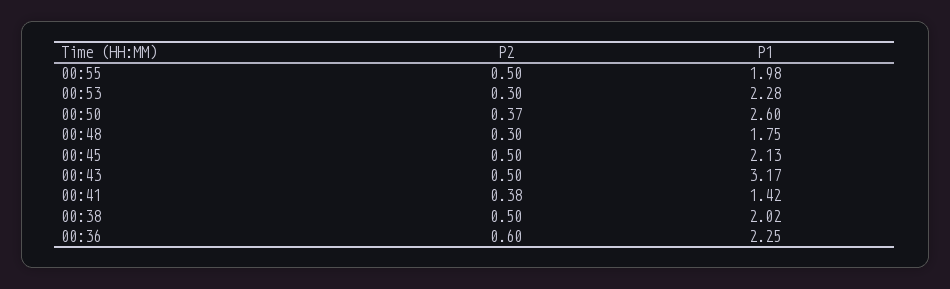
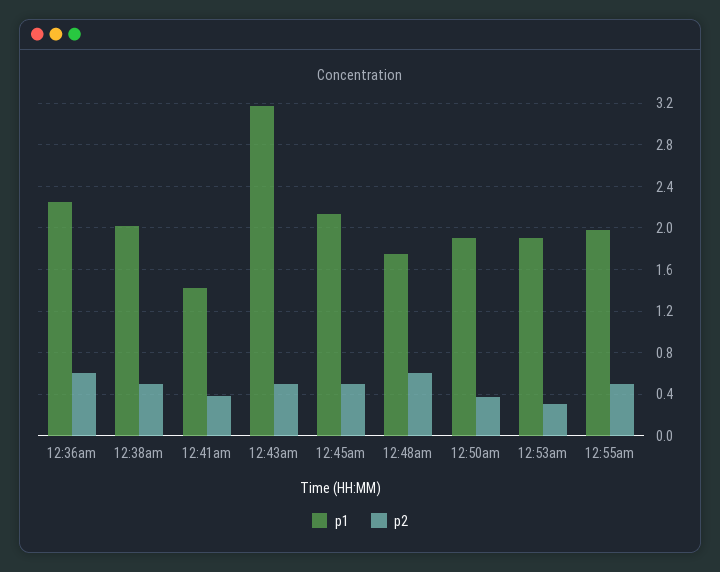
  {
    "P2": {
      "00:55": 0.5,
      "00:53": 0.3,
      "00:50": 0.37,
-     "00:48": 0.3,
+     "00:48": 0.6,
      "00:45": 0.5,
      "00:43": 0.5,
      "00:41": 0.38,
      "00:38": 0.5,
      "00:36": 0.6
    },
    "P1": {
      "00:55": 1.98,
-     "00:53": 2.28,
+     "00:53": 1.9,
-     "00:50": 2.6,
+     "00:50": 1.9,
      "00:48": 1.75,
      "00:45": 2.13,
      "00:43": 3.17,
      "00:41": 1.42,
      "00:38": 2.02,
      "00:36": 2.25
    }
  }

